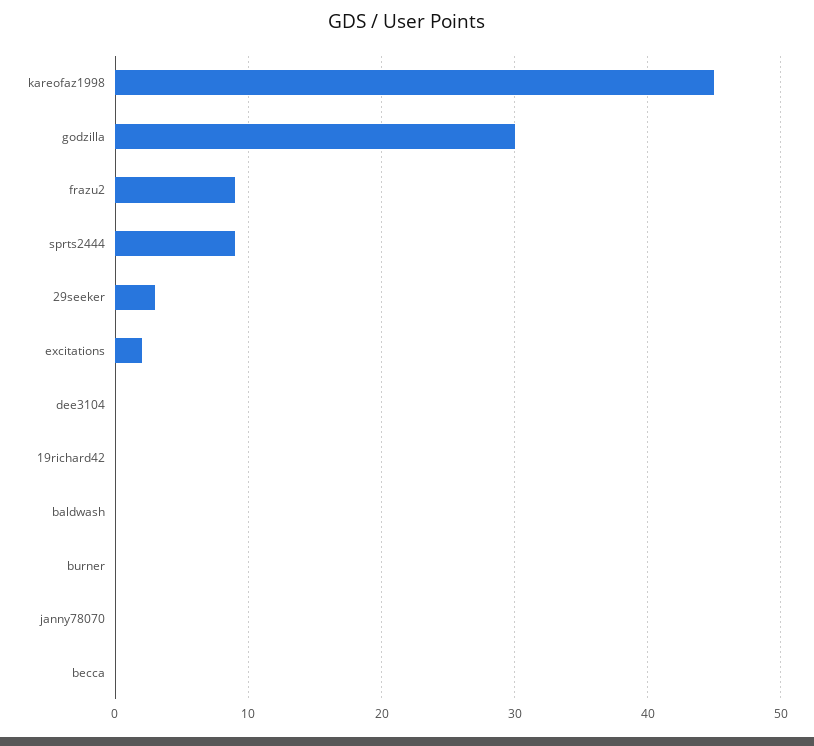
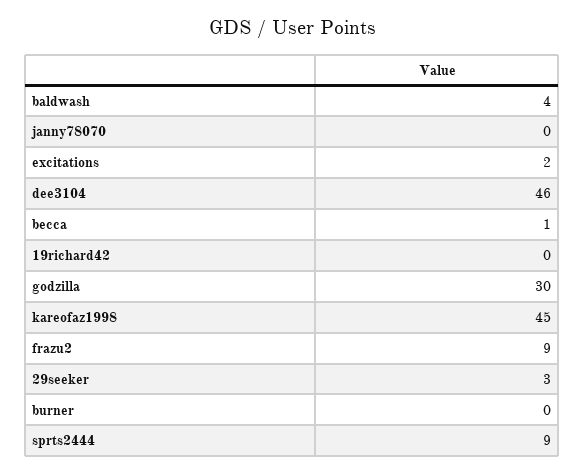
  {
    "kareofaz1998": 45,
    "godzilla": 30,
    "frazu2": 9,
    "sprts2444": 9,
    "29seeker": 3,
    "excitations": 2,
-   "dee3104": 0,
+   "dee3104": 46,
    "19richard42": 0,
-   "baldwash": 0,
+   "baldwash": 4,
    "burner": 0,
    "janny78070": 0,
-   "becca": 0
+   "becca": 1
  }

